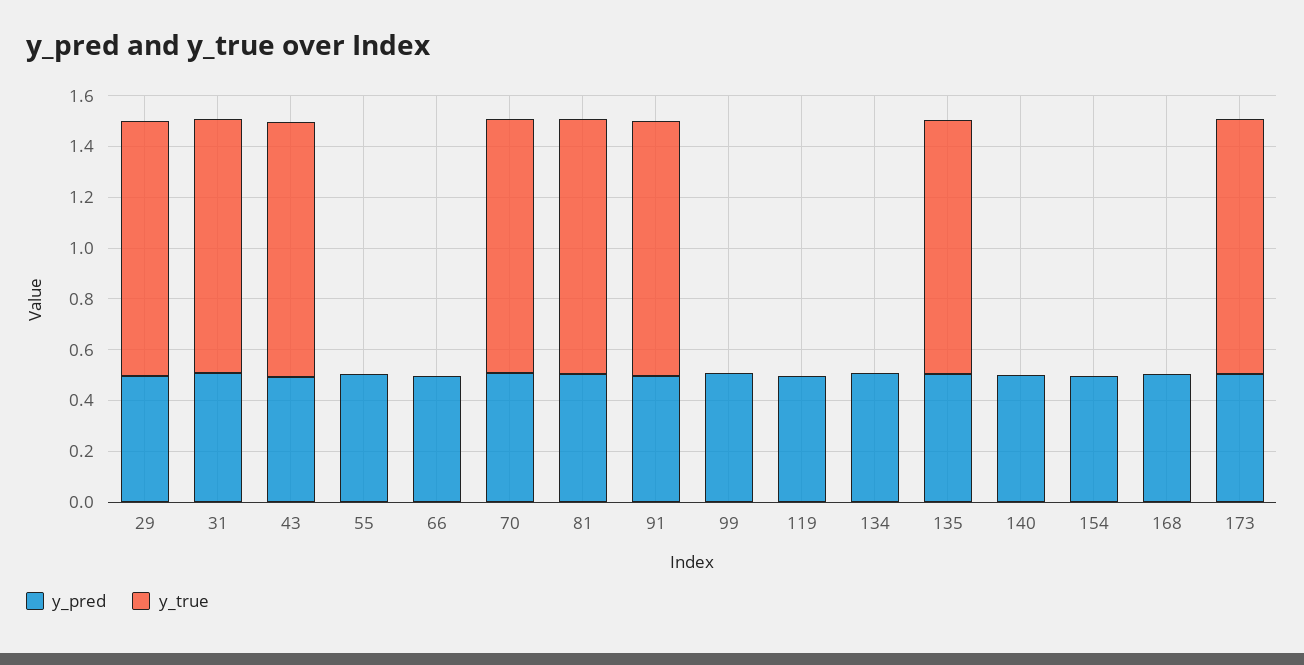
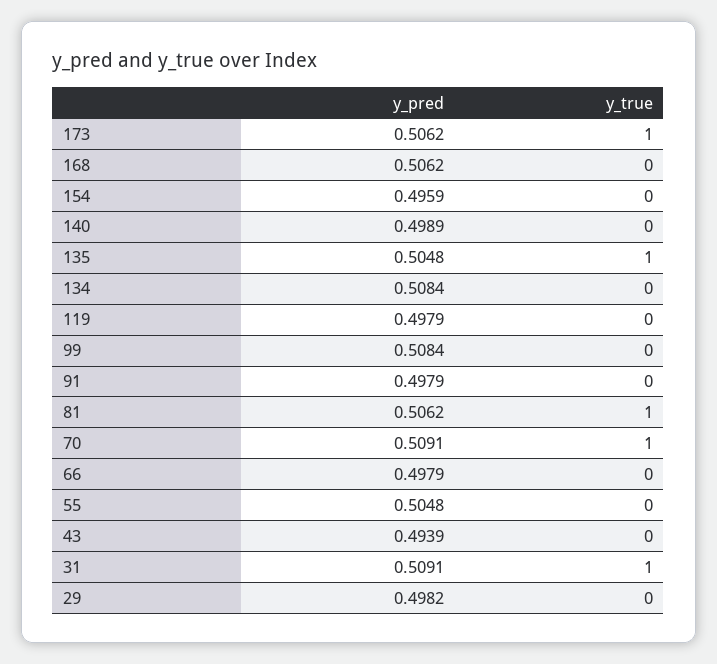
  {
    "y_pred": {
      "29": 0.4982,
      "31": 0.5091,
      "43": 0.4939,
      "55": 0.5048,
      "66": 0.4979,
      "70": 0.5091,
      "81": 0.5062,
      "91": 0.4979,
      "99": 0.5084,
      "119": 0.4979,
      "134": 0.5084,
      "135": 0.5048,
      "140": 0.4989,
      "154": 0.4959,
      "168": 0.5062,
      "173": 0.5062
    },
    "y_true": {
-     "29": 1,
+     "29": 0,
      "31": 1,
-     "43": 1,
+     "43": 0,
      "55": 0,
      "66": 0,
      "70": 1,
      "81": 1,
-     "91": 1,
+     "91": 0,
      "99": 0,
      "119": 0,
      "134": 0,
      "135": 1,
      "140": 0,
      "154": 0,
      "168": 0,
      "173": 1
    }
  }

